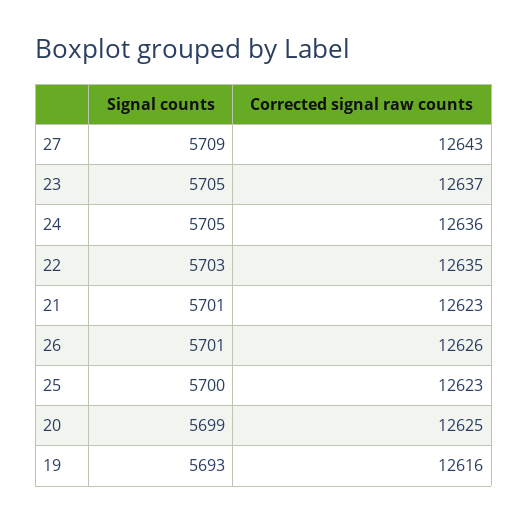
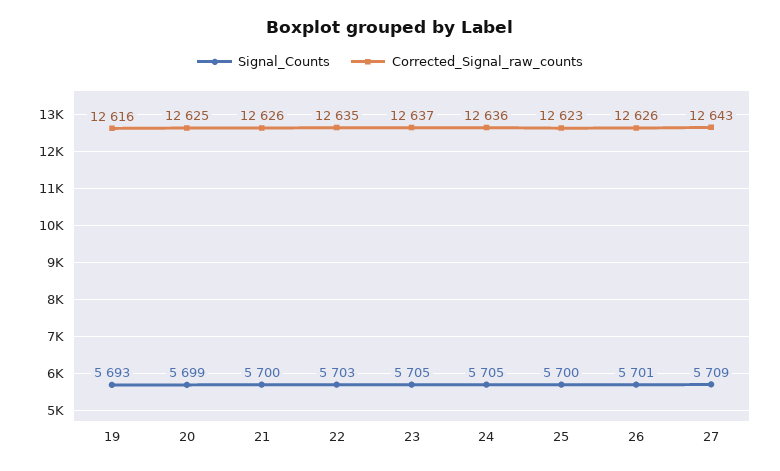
  {
    "Signal counts": {
      "27": 5709,
      "23": 5705,
      "24": 5705,
      "22": 5703,
-     "21": 5701,
+     "21": 5700,
      "26": 5701,
      "25": 5700,
      "20": 5699,
      "19": 5693
    },
    "Corrected signal raw counts": {
      "27": 12643,
      "23": 12637,
      "24": 12636,
      "22": 12635,
-     "21": 12623,
+     "21": 12626,
      "26": 12626,
      "25": 12623,
      "20": 12625,
      "19": 12616
    }
  }

